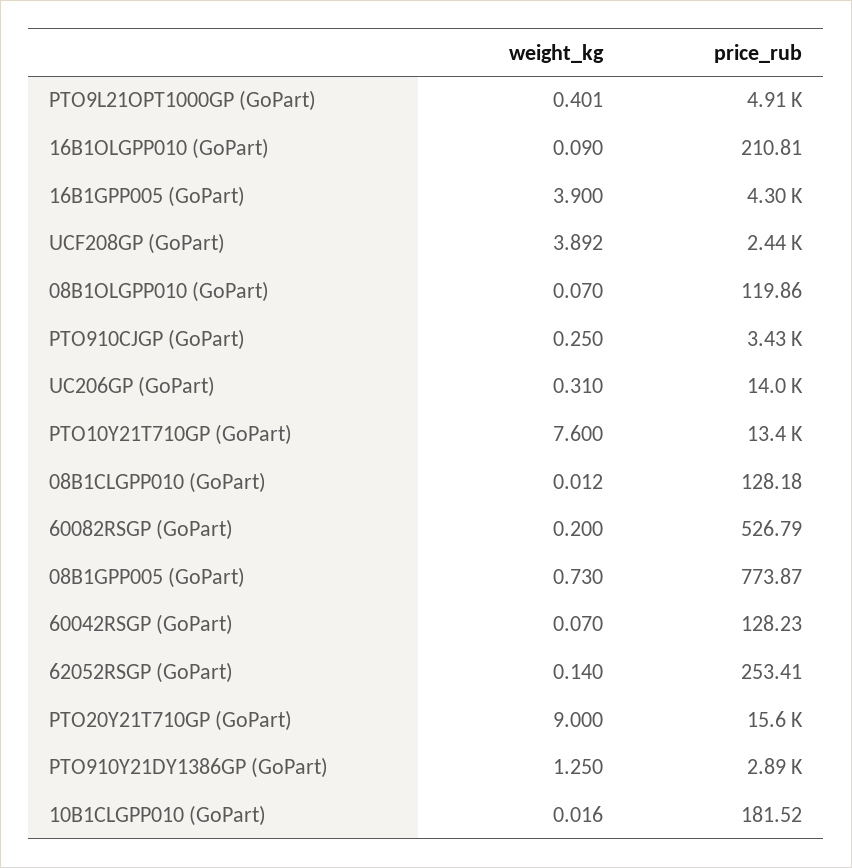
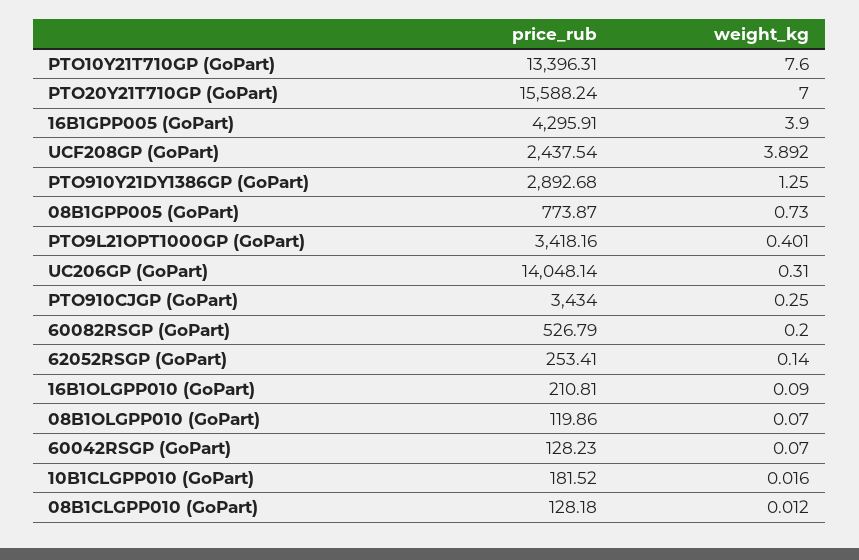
  {
    "weight_kg": {
      "PTO9L21OPT1000GP (GoPart)": 0.401,
      "16B1OLGPP010 (GoPart)": 0.09,
      "16B1GPP005 (GoPart)": 3.9,
      "UCF208GP (GoPart)": 3.892,
      "08B1OLGPP010 (GoPart)": 0.07,
      "PTO910CJGP (GoPart)": 0.25,
      "UC206GP (GoPart)": 0.31,
      "PTO10Y21T710GP (GoPart)": 7.6,
      "08B1CLGPP010 (GoPart)": 0.012,
      "60082RSGP (GoPart)": 0.2,
      "08B1GPP005 (GoPart)": 0.73,
      "60042RSGP (GoPart)": 0.07,
      "62052RSGP (GoPart)": 0.14,
-     "PTO20Y21T710GP (GoPart)": 9,
+     "PTO20Y21T710GP (GoPart)": 7,
      "PTO910Y21DY1386GP (GoPart)": 1.25,
      "10B1CLGPP010 (GoPart)": 0.016
    },
    "price_rub": {
-     "PTO9L21OPT1000GP (GoPart)": 4910,
+     "PTO9L21OPT1000GP (GoPart)": 3418.16,
      "16B1OLGPP010 (GoPart)": 210.81,
      "16B1GPP005 (GoPart)": 4295.91,
      "UCF208GP (GoPart)": 2437.54,
      "08B1OLGPP010 (GoPart)": 119.86,
      "PTO910CJGP (GoPart)": 3434,
      "UC206GP (GoPart)": 14048.14,
      "PTO10Y21T710GP (GoPart)": 13396.31,
      "08B1CLGPP010 (GoPart)": 128.18,
      "60082RSGP (GoPart)": 526.79,
      "08B1GPP005 (GoPart)": 773.87,
      "60042RSGP (GoPart)": 128.23,
      "62052RSGP (GoPart)": 253.41,
      "PTO20Y21T710GP (GoPart)": 15588.24,
      "PTO910Y21DY1386GP (GoPart)": 2892.68,
      "10B1CLGPP010 (GoPart)": 181.52
    }
  }

